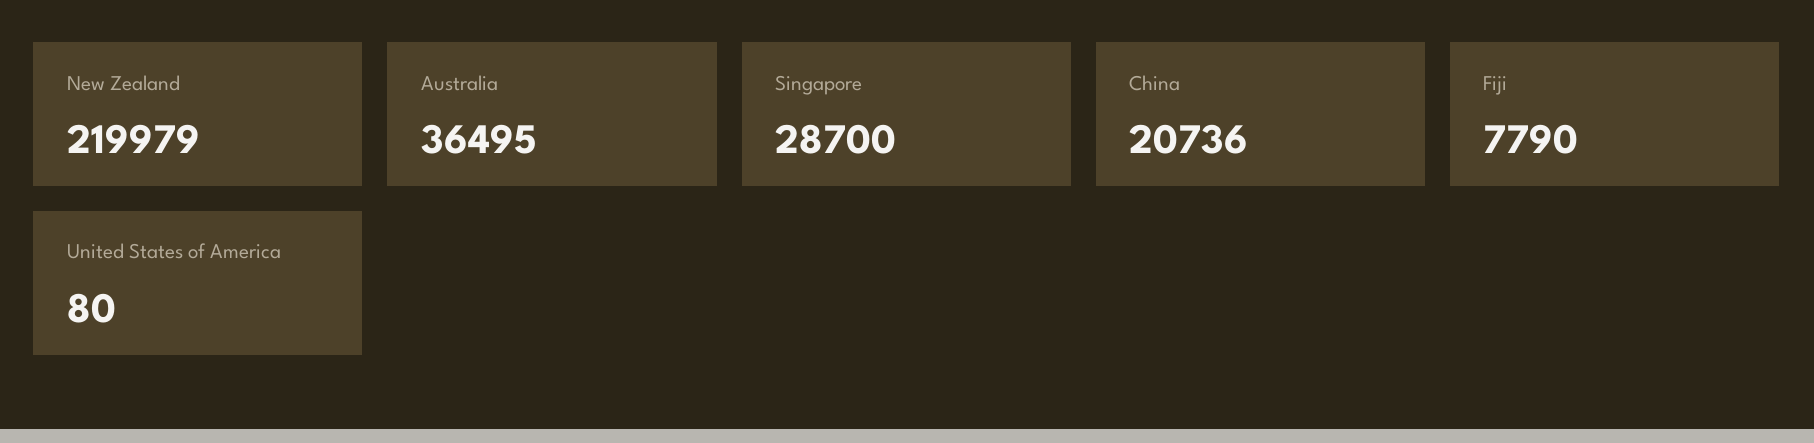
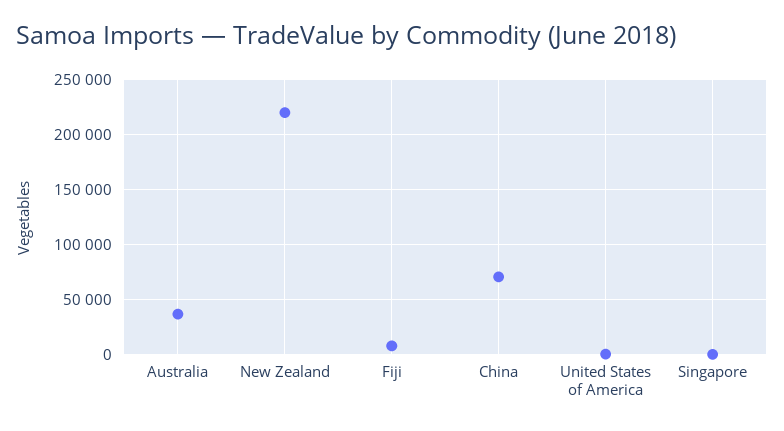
  {
    "New Zealand": 219979,
    "Australia": 36495,
-   "Singapore": 28700,
+   "Singapore": 0,
-   "China": 20736,
+   "China": 70000,
    "Fiji": 7790,
    "United States of America": 80
  }

